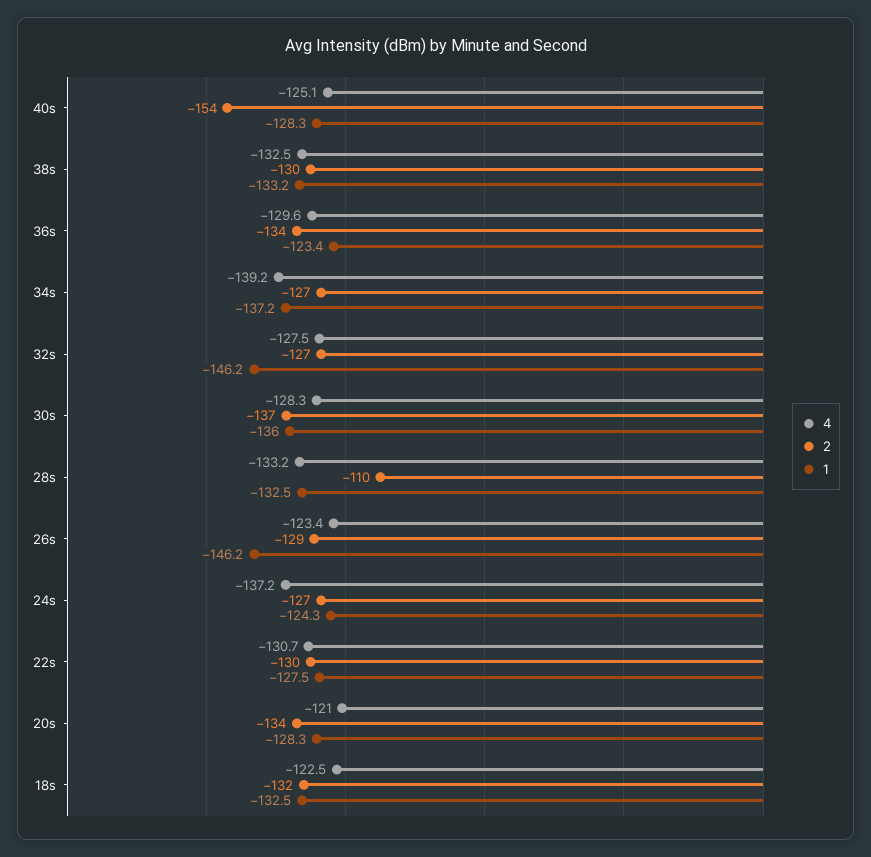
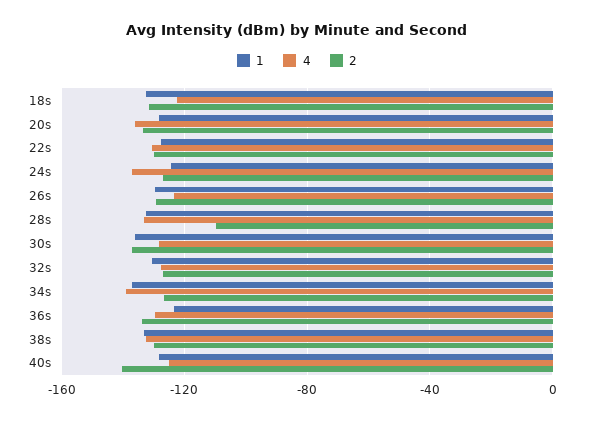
  {
    "4": {
      "40s": -125.1,
      "38s": -132.5,
      "36s": -129.6,
      "34s": -139.2,
      "32s": -127.5,
      "30s": -128.3,
      "28s": -133.2,
      "26s": -123.4,
      "24s": -137.2,
      "22s": -130.7,
-     "20s": -121,
+     "20s": -135,
      "18s": -122.5
    },
    "2": {
-     "40s": -154,
+     "40s": -140,
      "38s": -130,
      "36s": -134,
      "34s": -127,
      "32s": -127,
      "30s": -137,
      "28s": -110,
      "26s": -129,
      "24s": -127,
      "22s": -130,
      "20s": -134,
      "18s": -132
    },
    "1": {
      "40s": -128.3,
      "38s": -133.2,
      "36s": -123.4,
      "34s": -137.2,
-     "32s": -146.2,
+     "32s": -130,
      "30s": -136,
      "28s": -132.5,
-     "26s": -146.2,
+     "26s": -130,
      "24s": -124.3,
      "22s": -127.5,
      "20s": -128.3,
      "18s": -132.5
    }
  }

